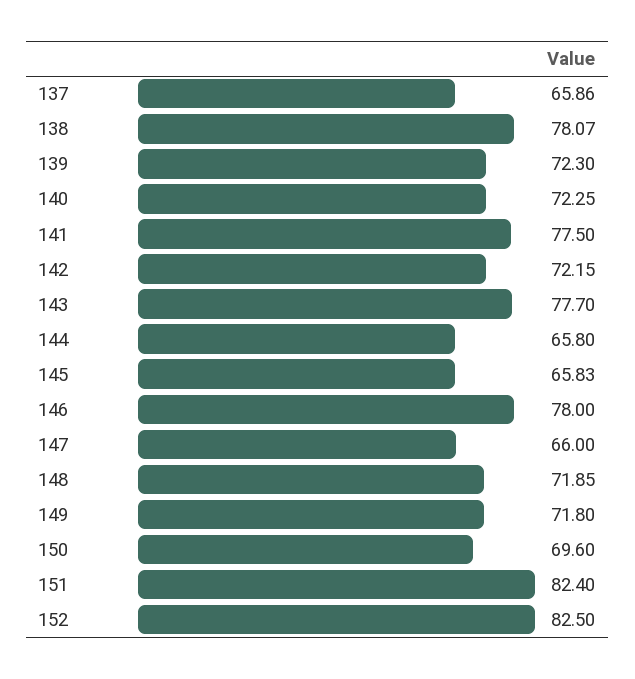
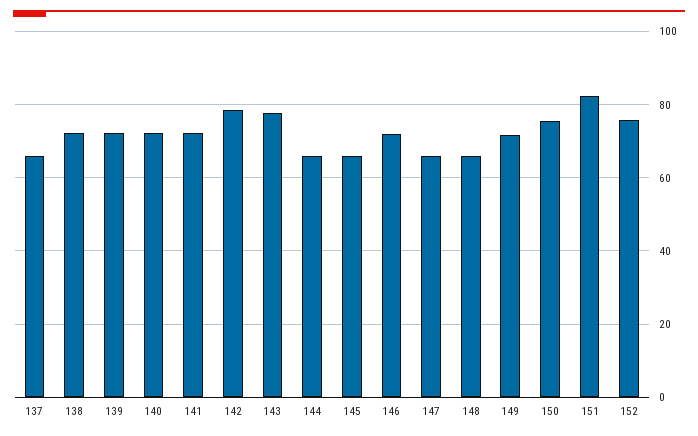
  {
    "137": 65.86,
-   "138": 78.07,
+   "138": 72,
    "139": 72.3,
    "140": 72.25,
-   "141": 77.5,
+   "141": 72,
-   "142": 72.15,
+   "142": 78,
    "143": 77.7,
    "144": 65.8,
    "145": 65.83,
-   "146": 78,
+   "146": 72,
    "147": 66,
-   "148": 71.85,
+   "148": 66,
    "149": 71.8,
-   "150": 69.6,
+   "150": 76,
    "151": 82.4,
-   "152": 82.5
+   "152": 76
  }

